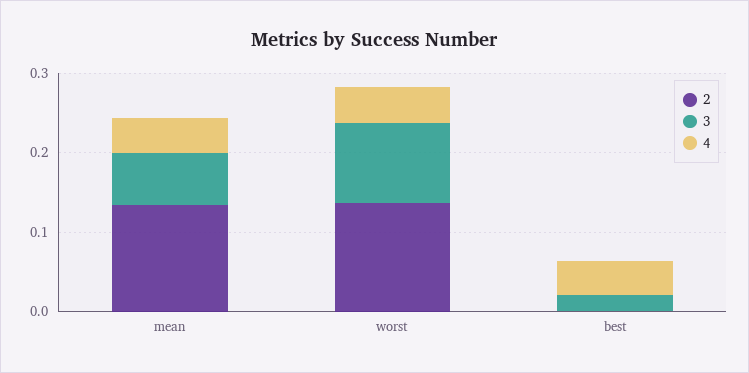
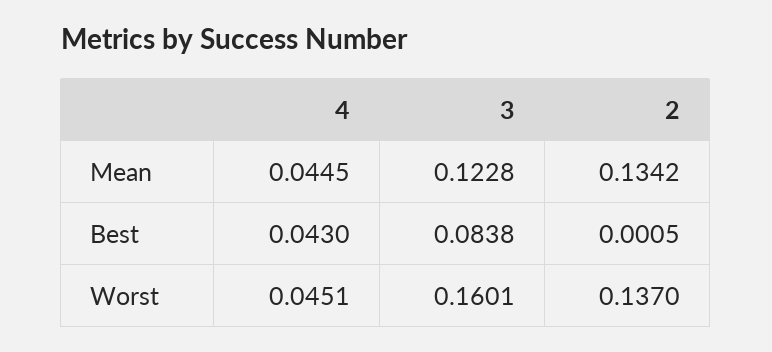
  {
    "2": {
      "mean": 0.1342,
      "worst": 0.137,
      "best": 0.0005
    },
    "3": {
-     "mean": 0.06,
+     "mean": 0.1228,
-     "worst": 0.1,
+     "worst": 0.1601,
-     "best": 0.02
+     "best": 0.0838
    },
    "4": {
      "mean": 0.0445,
      "worst": 0.0451,
      "best": 0.043
    }
  }

